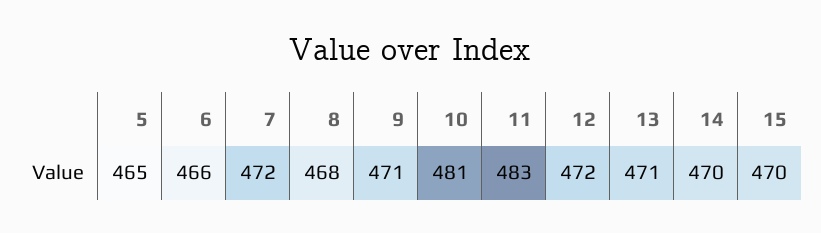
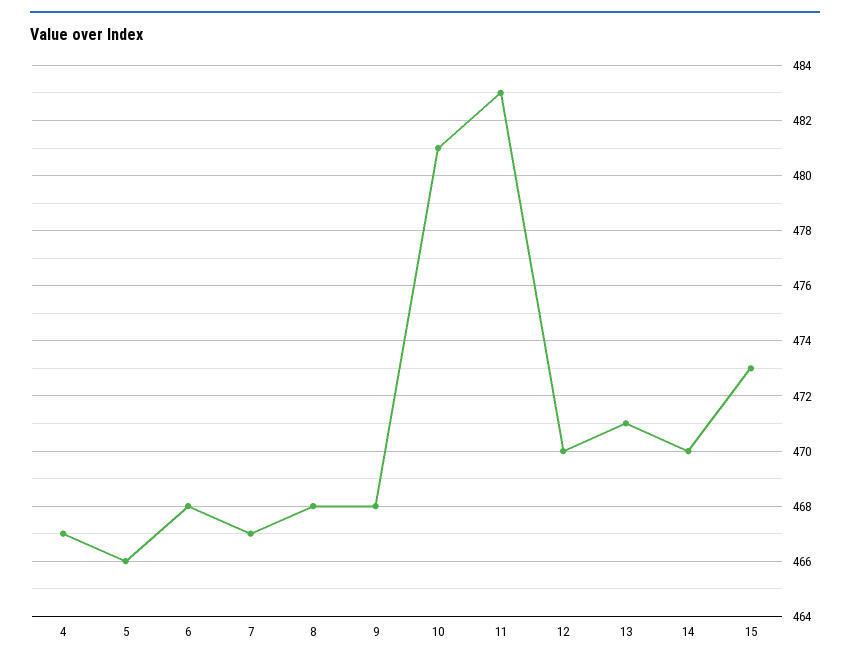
  {
-   "5": 465,
+   "5": 466,
-   "6": 466,
+   "6": 468,
-   "7": 472,
+   "7": 467,
    "8": 468,
-   "9": 471,
+   "9": 468,
    "10": 481,
    "11": 483,
-   "12": 472,
+   "12": 470,
    "13": 471,
    "14": 470,
-   "15": 470
+   "15": 473,
+   "4": 467
  }

